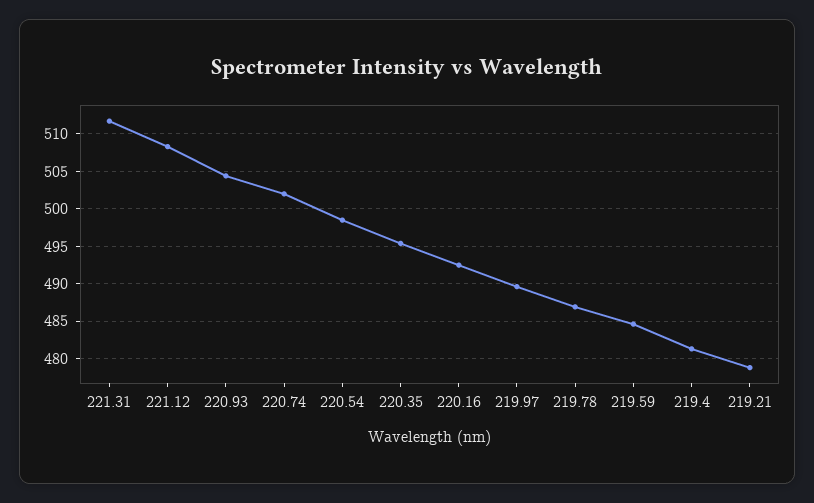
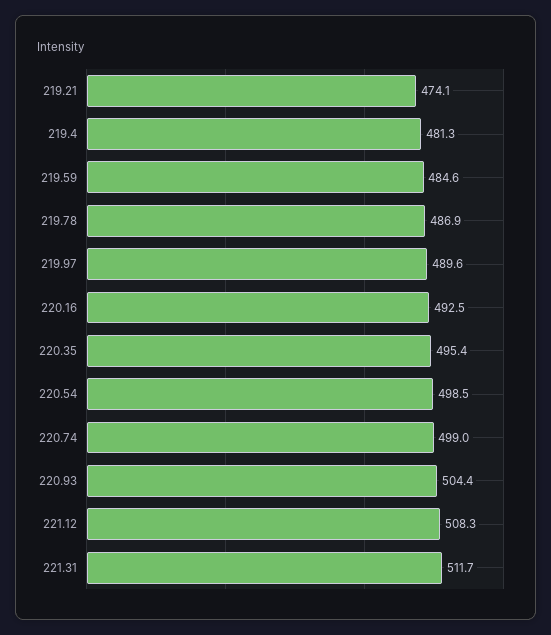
  {
    "221.31": 511.7,
    "221.12": 508.3,
    "220.93": 504.4,
-   "220.74": 502,
+   "220.74": 499,
    "220.54": 498.5,
    "220.35": 495.4,
    "220.16": 492.5,
    "219.97": 489.6,
    "219.78": 486.9,
    "219.59": 484.6,
    "219.4": 481.3,
-   "219.21": 479
+   "219.21": 474.1
  }

